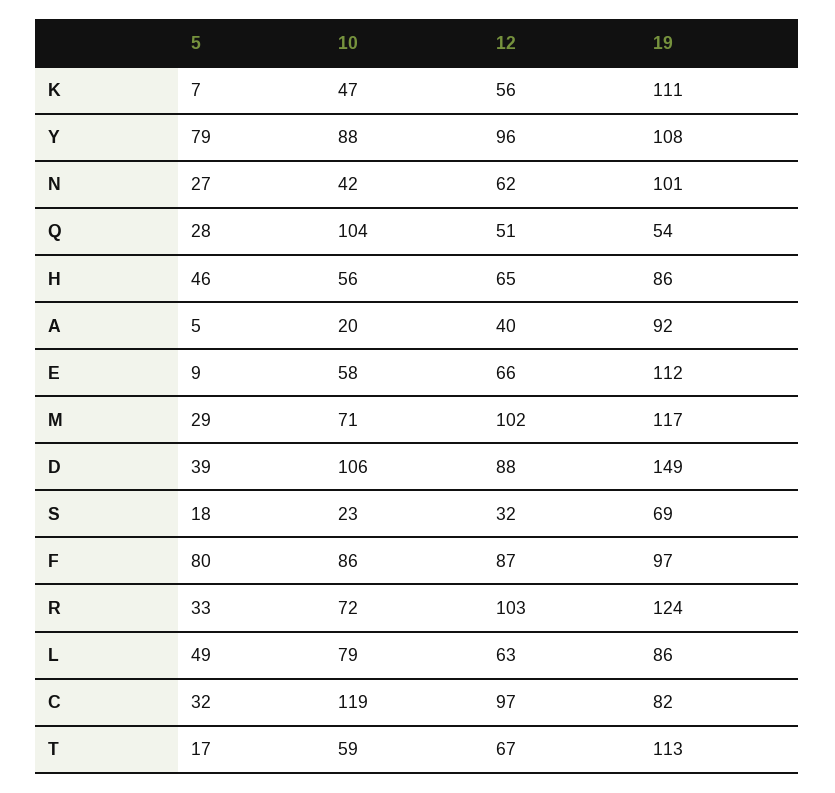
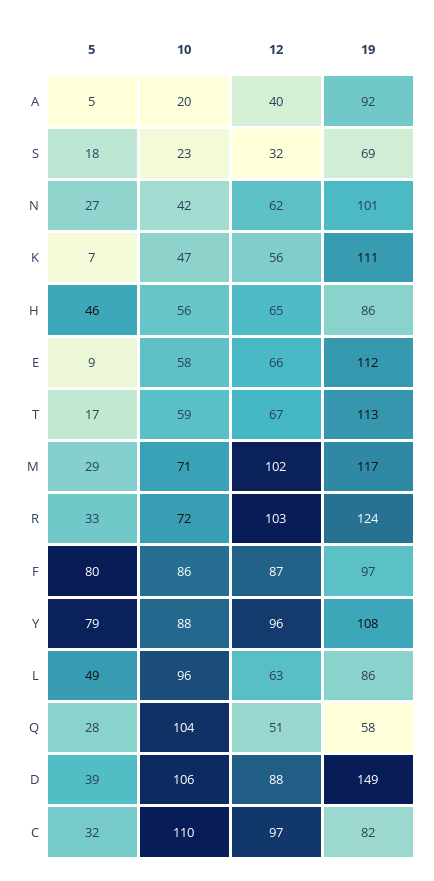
  {
    "5": {
      "K": 7,
      "Y": 79,
      "N": 27,
      "Q": 28,
      "H": 46,
      "A": 5,
      "E": 9,
      "M": 29,
      "D": 39,
      "S": 18,
      "F": 80,
      "R": 33,
      "L": 49,
      "C": 32,
      "T": 17
    },
    "10": {
      "K": 47,
      "Y": 88,
      "N": 42,
      "Q": 104,
      "H": 56,
      "A": 20,
      "E": 58,
      "M": 71,
      "D": 106,
      "S": 23,
      "F": 86,
      "R": 72,
-     "L": 79,
+     "L": 96,
-     "C": 119,
+     "C": 110,
      "T": 59
    },
    "12": {
      "K": 56,
      "Y": 96,
      "N": 62,
      "Q": 51,
      "H": 65,
      "A": 40,
      "E": 66,
      "M": 102,
      "D": 88,
      "S": 32,
      "F": 87,
      "R": 103,
      "L": 63,
      "C": 97,
      "T": 67
    },
    "19": {
      "K": 111,
      "Y": 108,
      "N": 101,
-     "Q": 54,
+     "Q": 58,
      "H": 86,
      "A": 92,
      "E": 112,
      "M": 117,
      "D": 149,
      "S": 69,
      "F": 97,
      "R": 124,
      "L": 86,
      "C": 82,
      "T": 113
    }
  }

